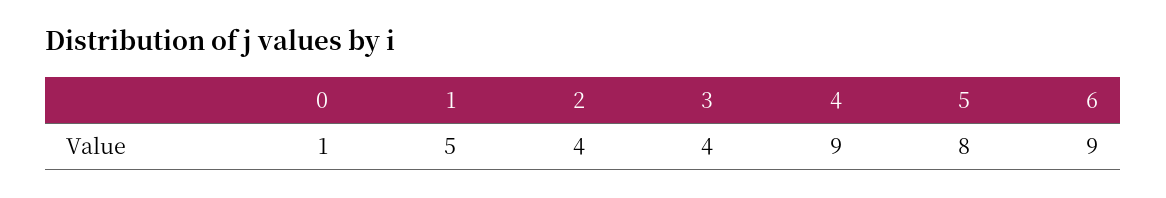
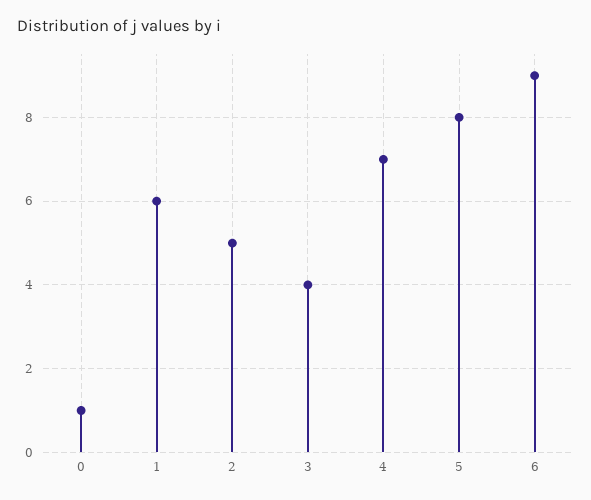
  {
    "0": 1,
-   "1": 5,
+   "1": 6,
-   "2": 4,
+   "2": 5,
    "3": 4,
-   "4": 9,
+   "4": 7,
    "5": 8,
    "6": 9
  }

